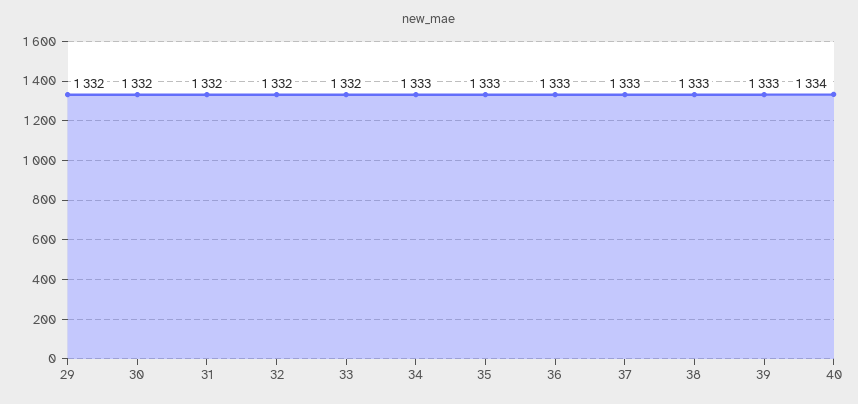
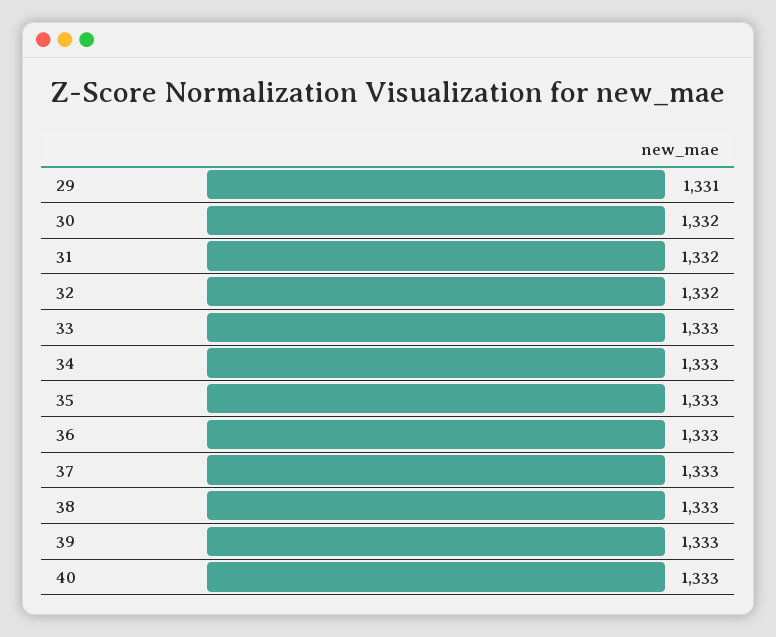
  {
-   "29": 1332,
+   "29": 1331,
    "30": 1332,
    "31": 1332,
    "32": 1332,
-   "33": 1332,
+   "33": 1333,
    "34": 1333,
    "35": 1333,
    "36": 1333,
    "37": 1333,
    "38": 1333,
    "39": 1333,
-   "40": 1334
+   "40": 1333
  }

